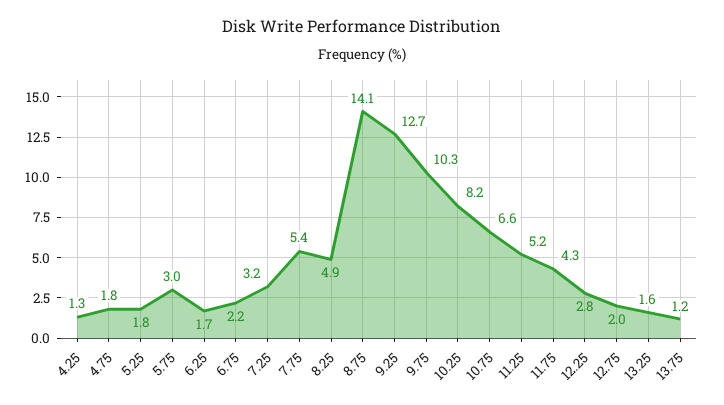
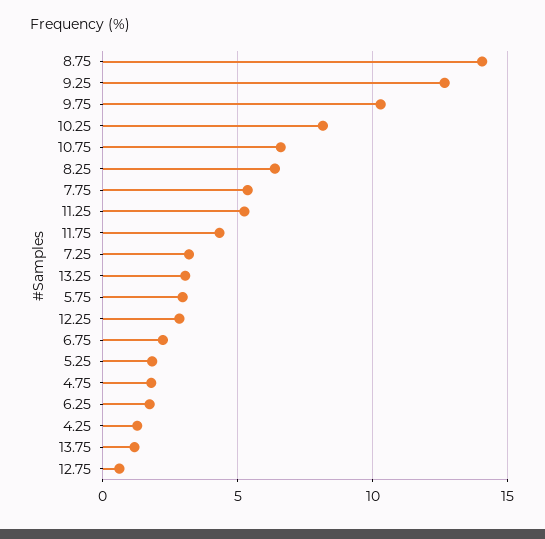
  {
    "4.25": 1.3,
    "4.75": 1.8,
    "5.25": 1.8,
    "5.75": 3,
    "6.25": 1.7,
    "6.75": 2.2,
    "7.25": 3.2,
    "7.75": 5.4,
-   "8.25": 4.9,
+   "8.25": 6.5,
    "8.75": 14.1,
    "9.25": 12.7,
    "9.75": 10.3,
    "10.25": 8.2,
    "10.75": 6.6,
    "11.25": 5.2,
    "11.75": 4.3,
    "12.25": 2.8,
-   "12.75": 2,
+   "12.75": 0.5,
-   "13.25": 1.6,
+   "13.25": 3,
    "13.75": 1.2
  }

